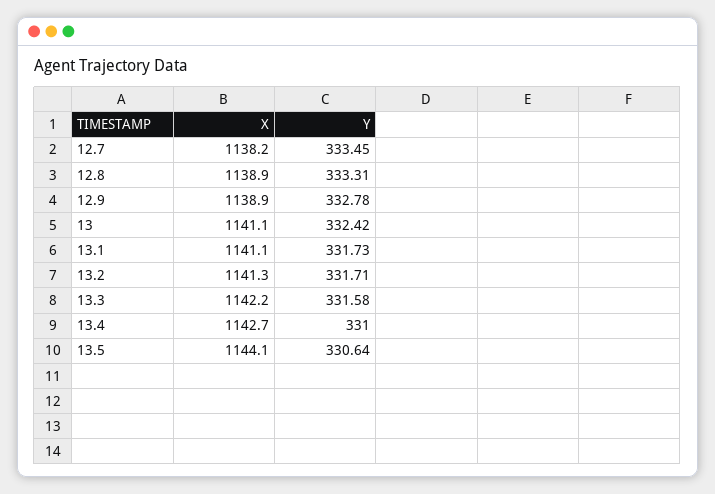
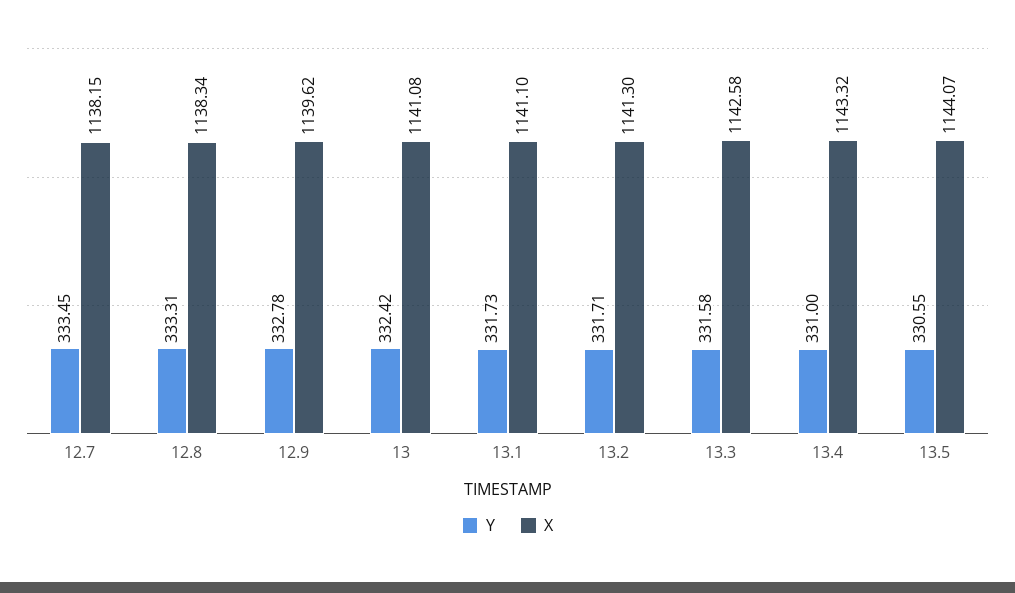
  {
    "X": {
      "12.7": 1138.15,
-     "12.8": 1138.9,
+     "12.8": 1138.34,
-     "12.9": 1138.9,
+     "12.9": 1139.62,
      "13": 1141.08,
      "13.1": 1141.1,
      "13.2": 1141.3,
-     "13.3": 1142.2,
+     "13.3": 1142.58,
-     "13.4": 1142.7,
+     "13.4": 1143.32,
      "13.5": 1144.07
    },
    "Y": {
      "12.7": 333.45,
      "12.8": 333.31,
      "12.9": 332.78,
      "13": 332.42,
      "13.1": 331.73,
      "13.2": 331.71,
      "13.3": 331.58,
      "13.4": 331,
-     "13.5": 330.64
+     "13.5": 330.55
    }
  }

